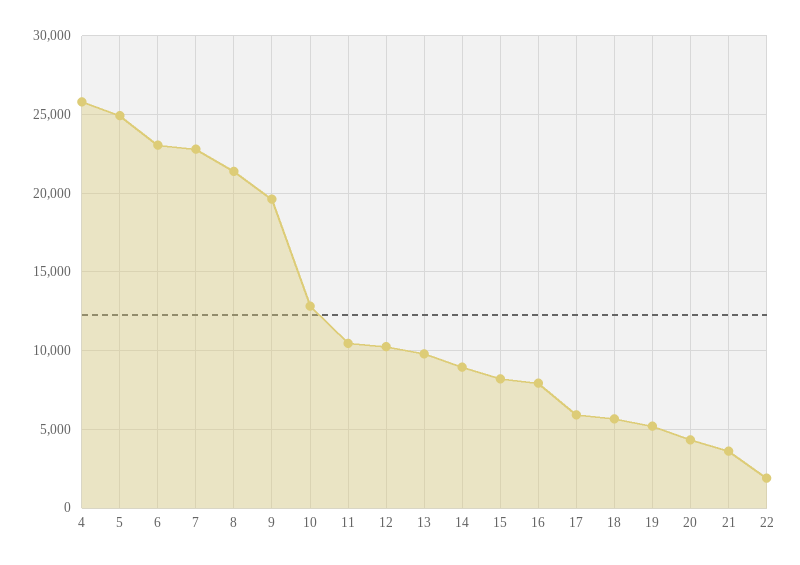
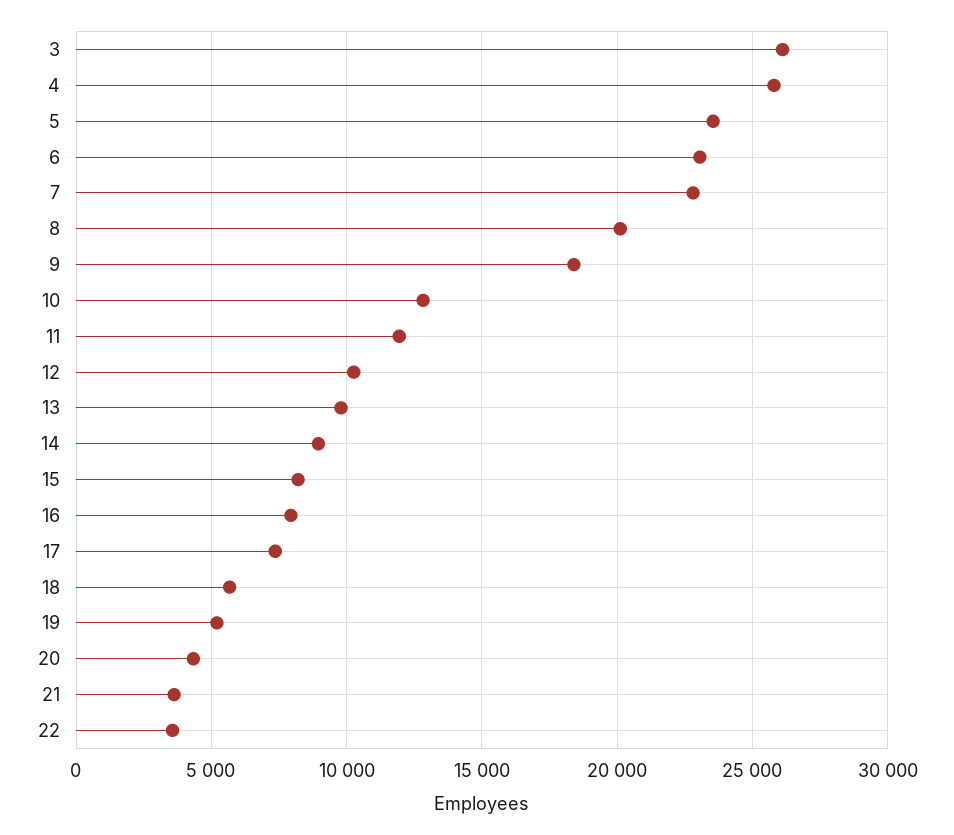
  {
    "4": 26000,
-   "5": 25000,
+   "5": 23500,
    "6": 23000,
    "7": 23000,
-   "8": 21500,
+   "8": 20000,
-   "9": 19500,
+   "9": 18500,
    "10": 13000,
-   "11": 10500,
+   "11": 12000,
    "12": 10500,
    "13": 10000,
    "14": 9000,
    "15": 8000,
    "16": 8000,
-   "17": 6000,
+   "17": 7500,
    "18": 5500,
    "19": 5000,
    "20": 4500,
    "21": 3500,
-   "22": 2000
+   "22": 3500,
+   "3": 26000
  }

